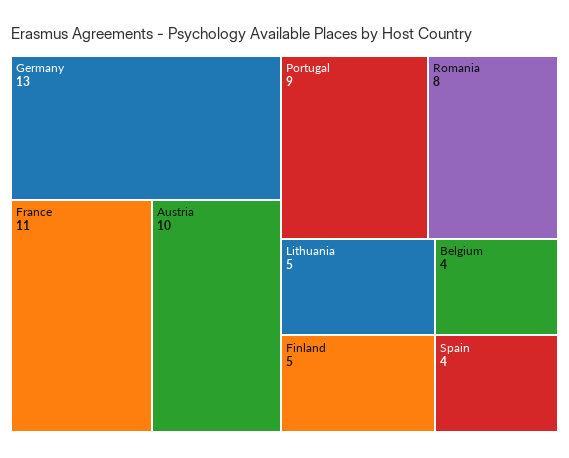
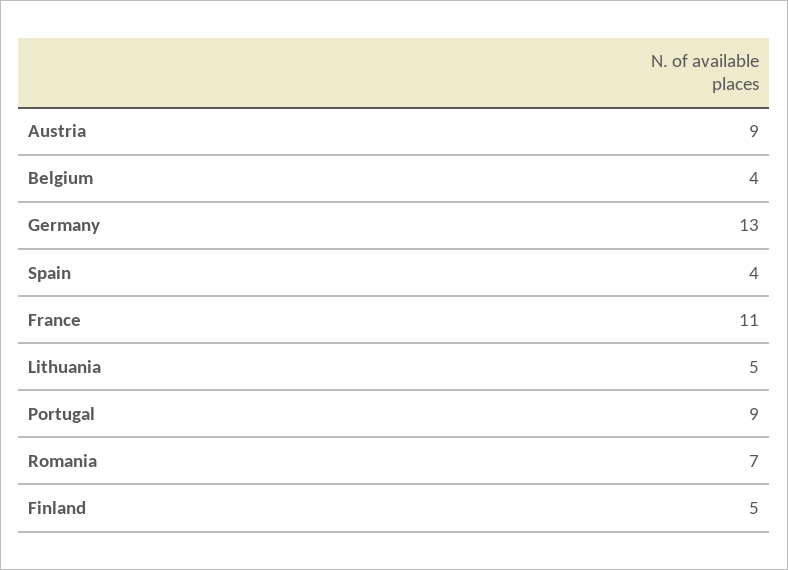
  {
    "Germany": 13,
    "France": 11,
-   "Austria": 10,
+   "Austria": 9,
    "Portugal": 9,
-   "Romania": 8,
+   "Romania": 7,
    "Lithuania": 5,
    "Finland": 5,
    "Belgium": 4,
    "Spain": 4
  }

